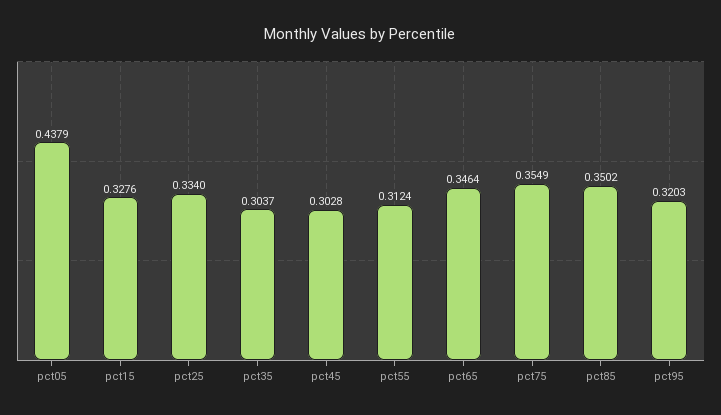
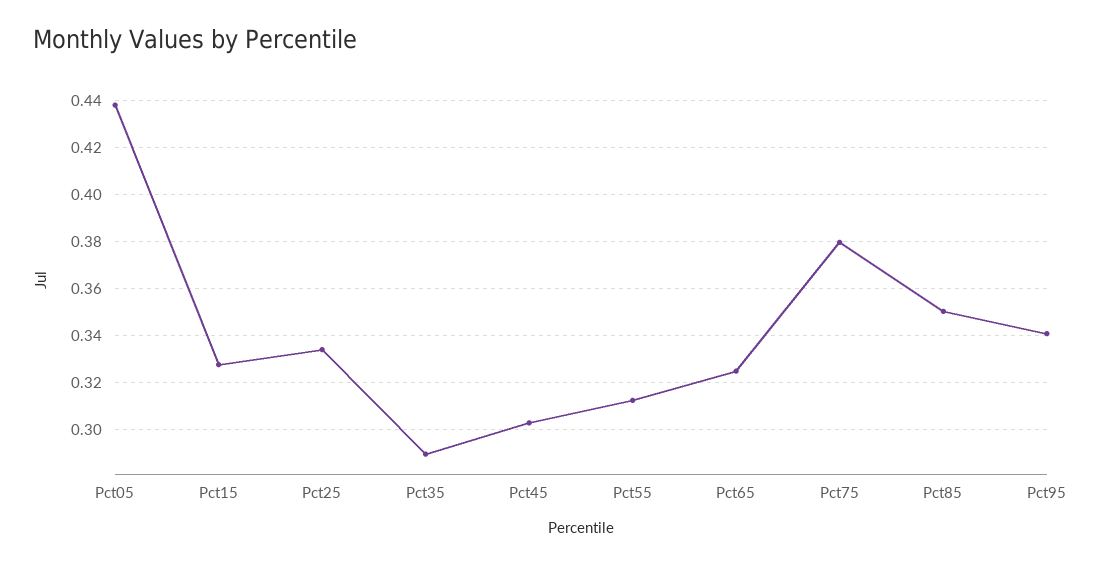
  {
    "pct05": 0.4379,
    "pct15": 0.3276,
    "pct25": 0.334,
-   "pct35": 0.3037,
+   "pct35": 0.29,
    "pct45": 0.3028,
    "pct55": 0.3124,
-   "pct65": 0.3464,
+   "pct65": 0.325,
-   "pct75": 0.3549,
+   "pct75": 0.38,
    "pct85": 0.3502,
-   "pct95": 0.3203
+   "pct95": 0.34
  }

